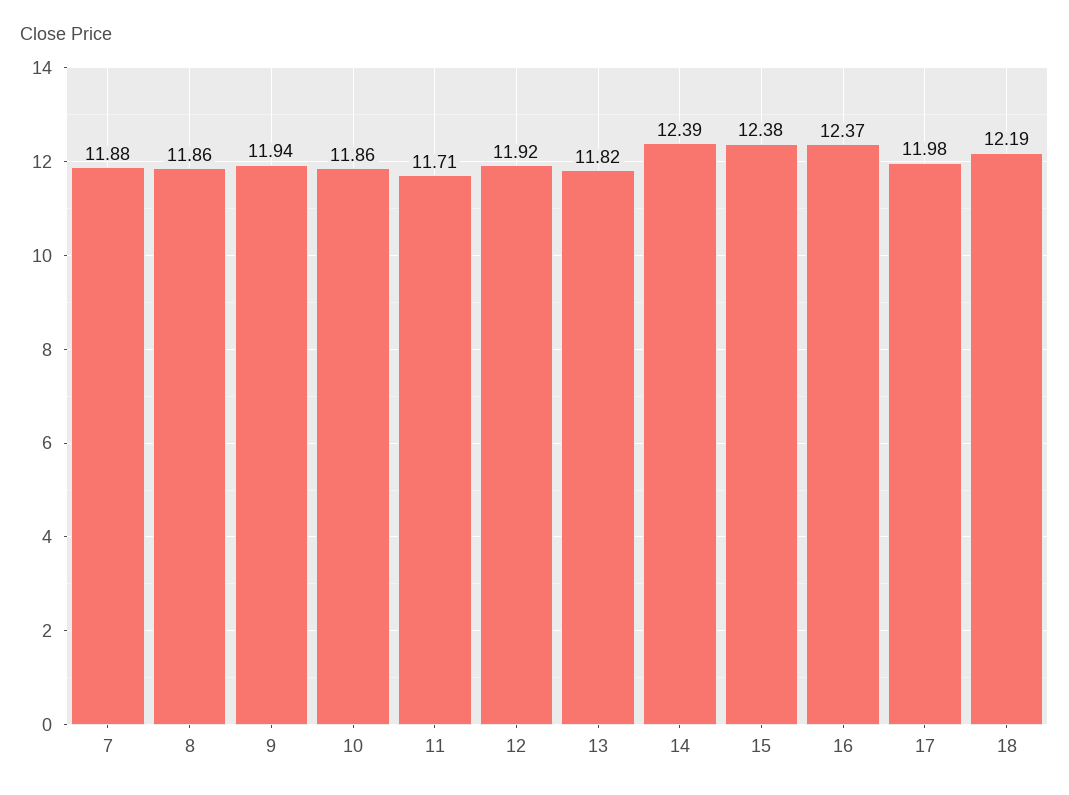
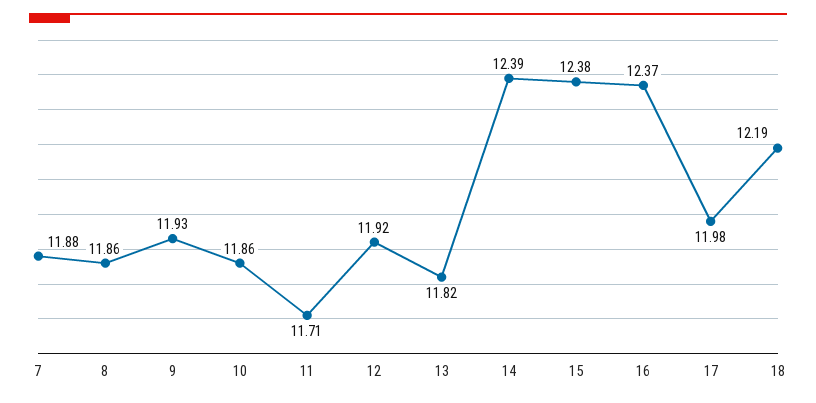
  {
    "7": 11.88,
    "8": 11.86,
-   "9": 11.94,
+   "9": 11.93,
    "10": 11.86,
    "11": 11.71,
    "12": 11.92,
    "13": 11.82,
    "14": 12.39,
    "15": 12.38,
    "16": 12.37,
    "17": 11.98,
    "18": 12.19
  }

